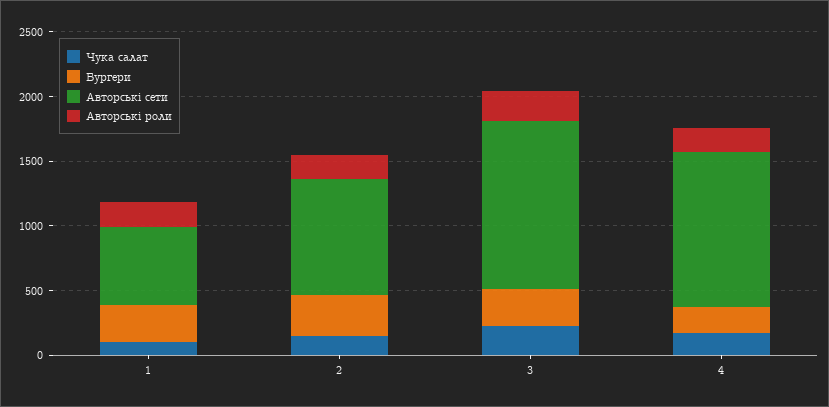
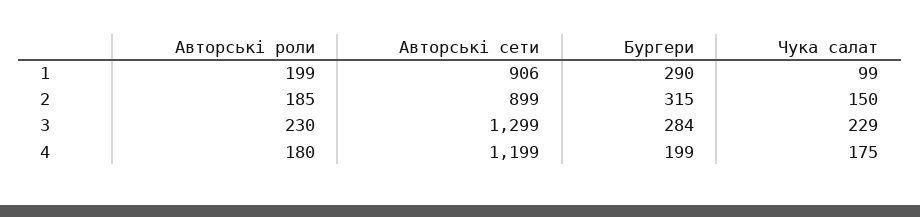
  {
    "Чука салат": {
      "1": 99,
      "2": 150,
      "3": 229,
      "4": 175
    },
    "Бургери": {
      "1": 290,
      "2": 315,
      "3": 284,
      "4": 199
    },
    "Авторські сети": {
-     "1": 600,
+     "1": 906,
      "2": 899,
      "3": 1299,
      "4": 1199
    },
    "Авторські роли": {
      "1": 199,
      "2": 185,
      "3": 230,
      "4": 180
    }
  }

